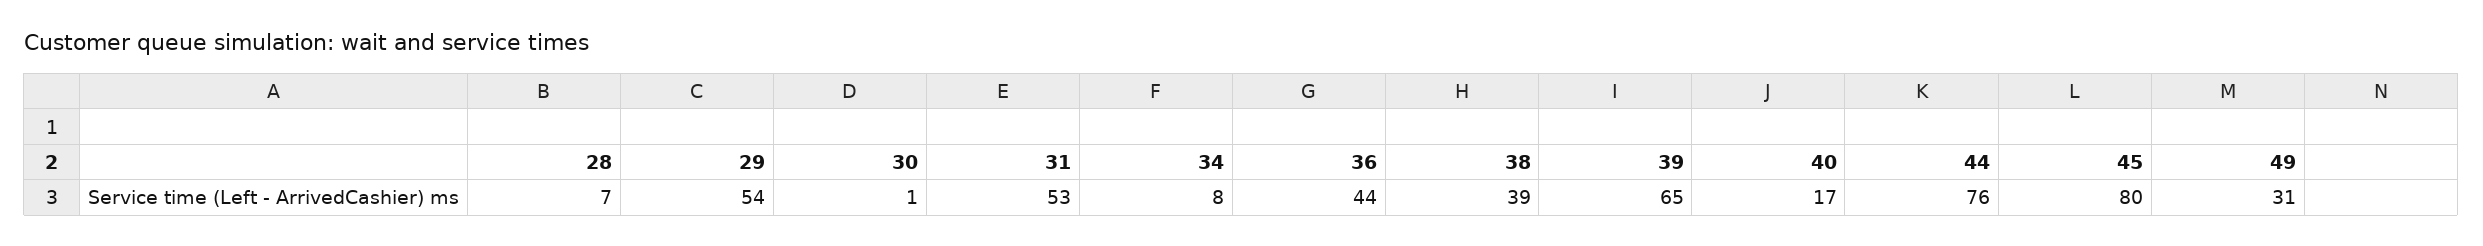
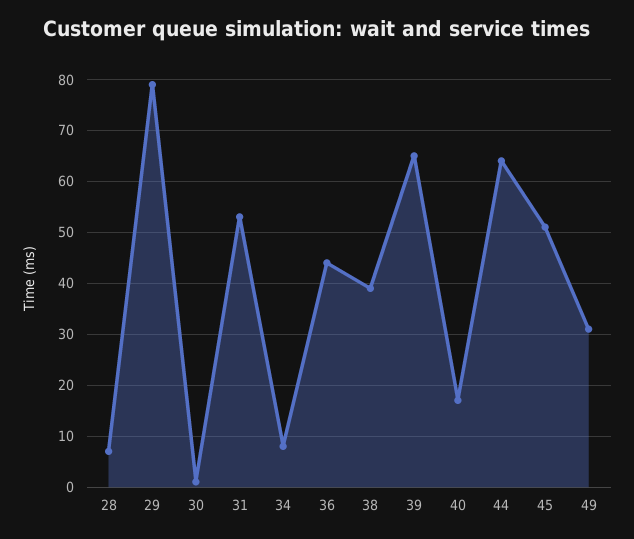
  {
    "28": 7,
-   "29": 54,
+   "29": 80,
    "30": 1,
    "31": 53,
    "34": 8,
    "36": 44,
    "38": 39,
    "39": 65,
    "40": 17,
-   "44": 76,
+   "44": 65,
-   "45": 80,
+   "45": 50,
    "49": 31
  }

